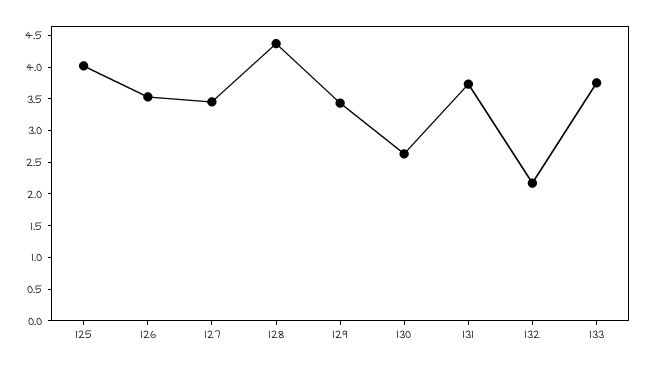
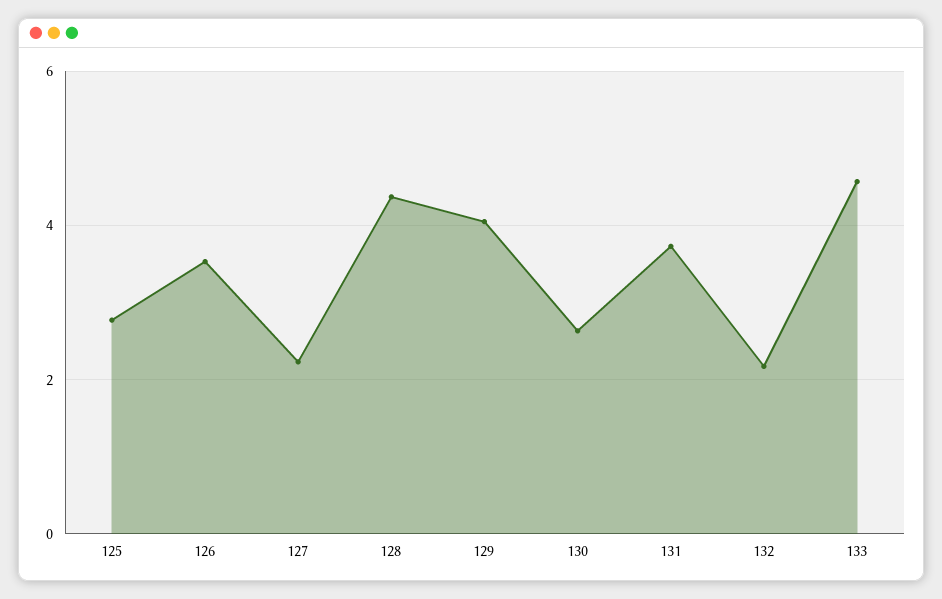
  {
-   "125": 4,
+   "125": 2.8,
    "126": 3.6,
-   "127": 3.5,
+   "127": 2.2,
    "128": 4.4,
-   "129": 3.5,
+   "129": 4,
    "130": 2.6,
    "131": 3.8,
    "132": 2.2,
-   "133": 3.75
+   "133": 4.6
  }

